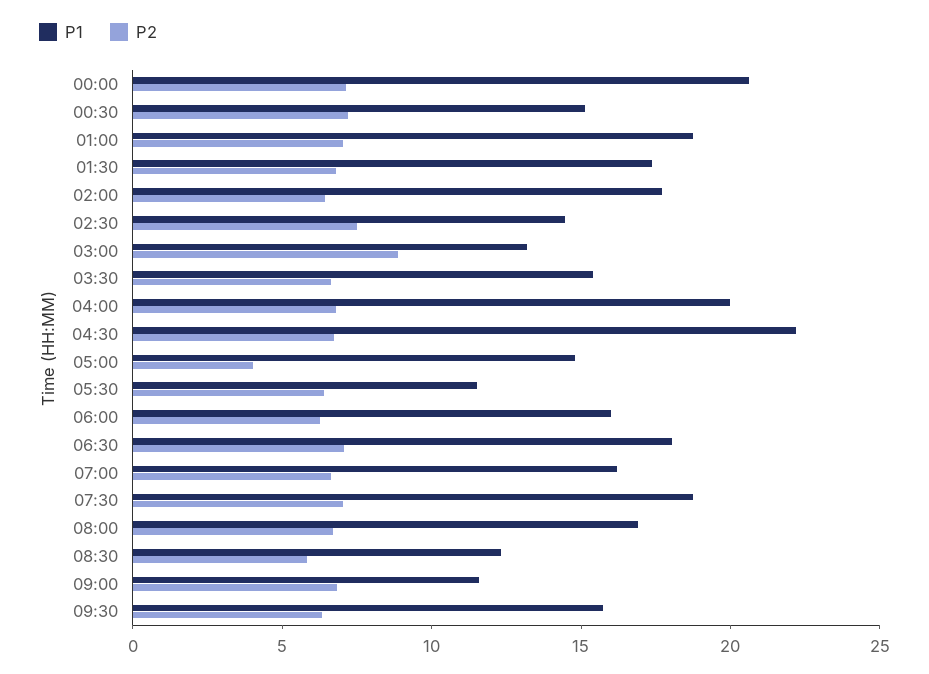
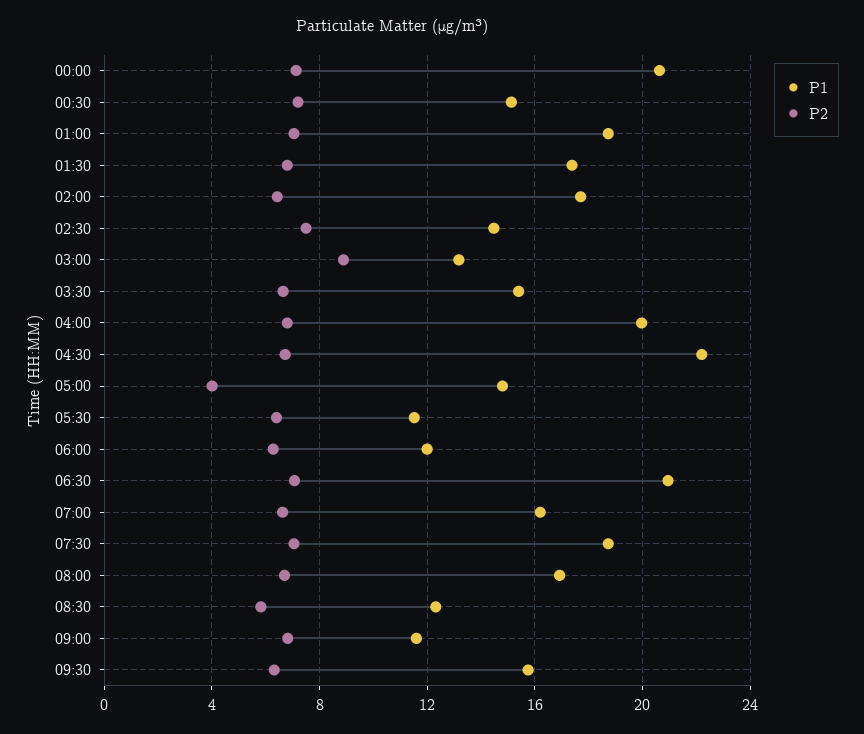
  {
    "P1": {
      "00:00": 20.5,
      "00:30": 15,
      "01:00": 18.5,
      "01:30": 17.5,
      "02:00": 17.5,
      "02:30": 14.5,
      "03:00": 13,
      "03:30": 15.5,
      "04:00": 20,
      "04:30": 22,
      "05:00": 15,
      "05:30": 11.5,
-     "06:00": 16,
+     "06:00": 12,
-     "06:30": 18,
+     "06:30": 21,
      "07:00": 16,
      "07:30": 18.5,
      "08:00": 17,
      "08:30": 12.5,
      "09:00": 11.5,
      "09:30": 16
    },
    "P2": {
      "00:00": 7,
      "00:30": 7,
      "01:00": 7,
      "01:30": 7,
      "02:00": 6.5,
      "02:30": 7.5,
      "03:00": 9,
      "03:30": 6.5,
      "04:00": 7,
      "04:30": 6.5,
      "05:00": 4,
      "05:30": 6.5,
      "06:00": 6.5,
      "06:30": 7,
      "07:00": 6.5,
      "07:30": 7,
      "08:00": 6.5,
      "08:30": 6,
      "09:00": 7,
      "09:30": 6.5
    }
  }

